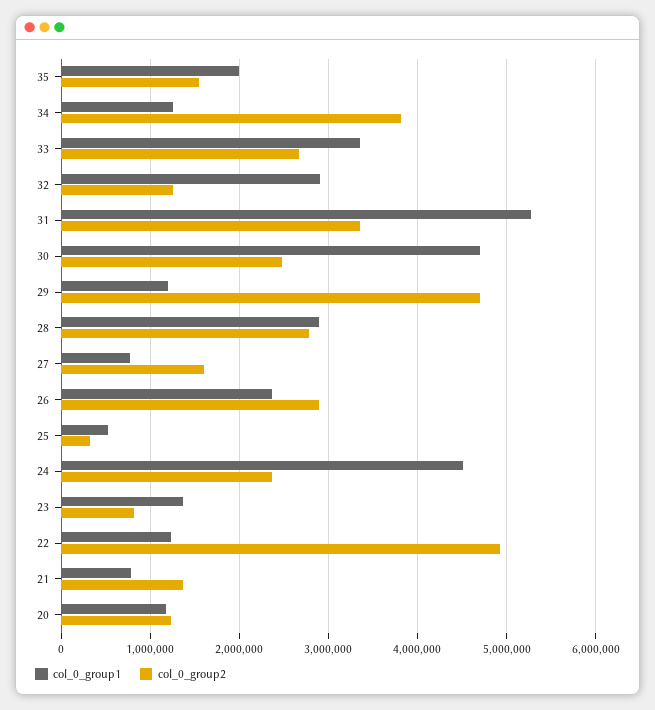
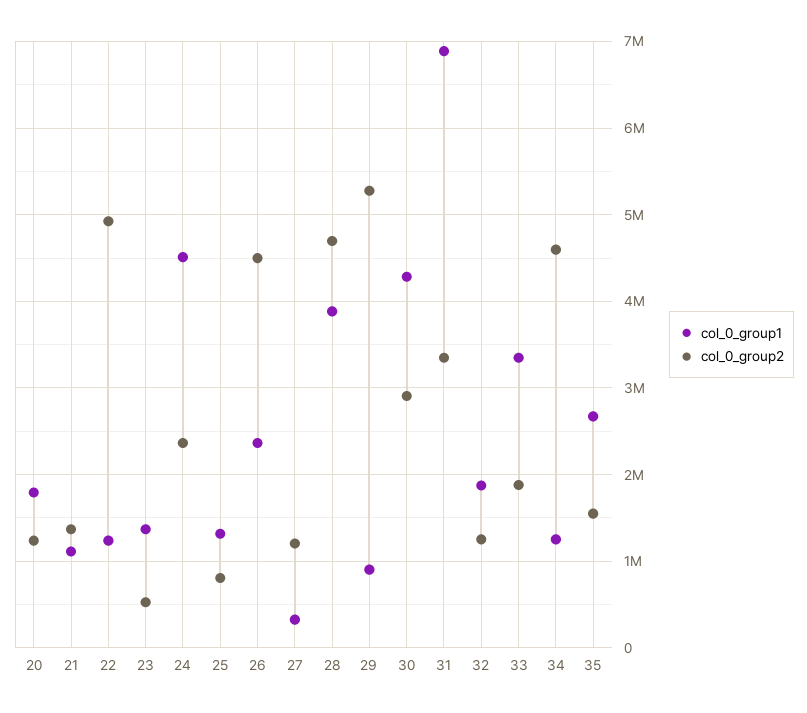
  {
    "col_0_group1": {
-     "35": 2000000,
+     "35": 2700000,
      "34": 1300000,
      "33": 3300000,
-     "32": 2900000,
+     "32": 1900000,
-     "31": 5300000,
+     "31": 6900000,
-     "30": 4700000,
+     "30": 4300000,
-     "29": 1200000,
+     "29": 900000,
-     "28": 2900000,
+     "28": 3900000,
-     "27": 800000,
+     "27": 300000,
      "26": 2400000,
-     "25": 500000,
+     "25": 1300000,
      "24": 4500000,
      "23": 1400000,
      "22": 1200000,
-     "21": 800000,
+     "21": 1100000,
-     "20": 1200000
+     "20": 1800000
    },
    "col_0_group2": {
      "35": 1500000,
-     "34": 3800000,
+     "34": 4600000,
-     "33": 2700000,
+     "33": 1900000,
      "32": 1300000,
      "31": 3300000,
-     "30": 2500000,
+     "30": 2900000,
-     "29": 4700000,
+     "29": 5300000,
-     "28": 2800000,
+     "28": 4700000,
-     "27": 1600000,
+     "27": 1200000,
-     "26": 2900000,
+     "26": 4500000,
-     "25": 300000,
+     "25": 800000,
      "24": 2400000,
-     "23": 800000,
+     "23": 500000,
      "22": 4900000,
      "21": 1400000,
      "20": 1200000
    }
  }

